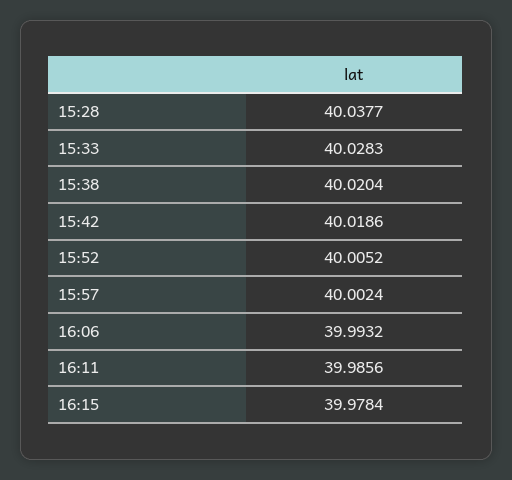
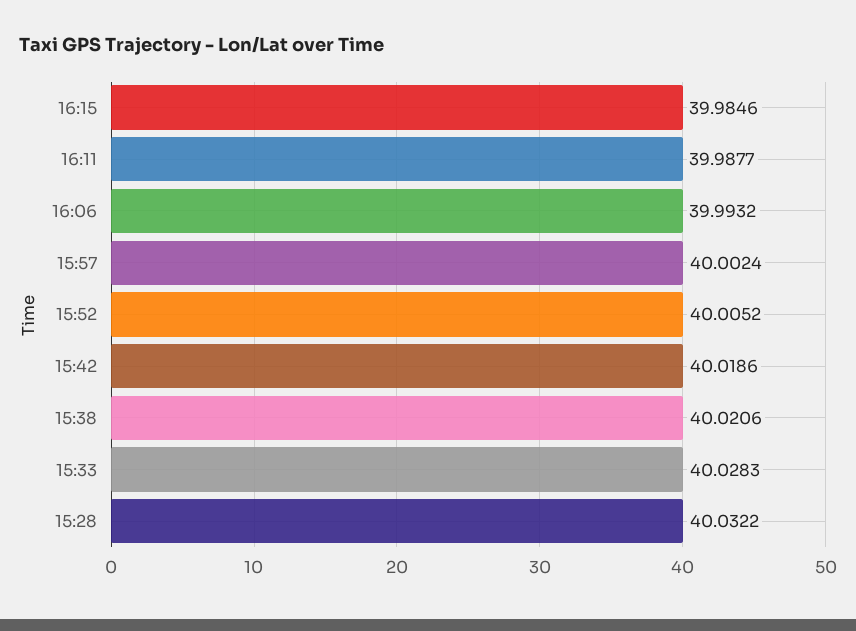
  {
-   "15:28": 40.0377,
+   "15:28": 40.0322,
    "15:33": 40.0283,
-   "15:38": 40.0204,
+   "15:38": 40.0206,
    "15:42": 40.0186,
    "15:52": 40.0052,
    "15:57": 40.0024,
    "16:06": 39.9932,
-   "16:11": 39.9856,
+   "16:11": 39.9877,
-   "16:15": 39.9784
+   "16:15": 39.9846
  }

